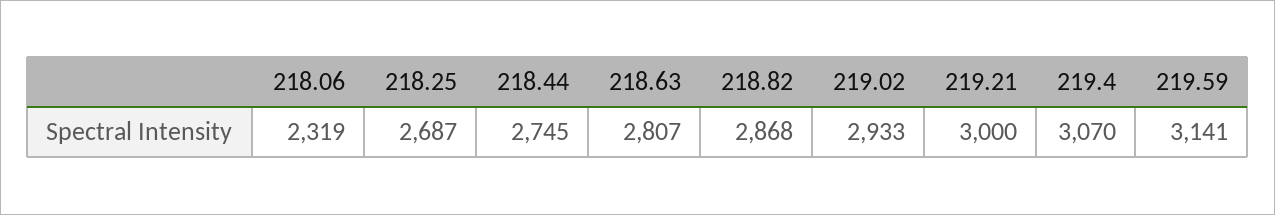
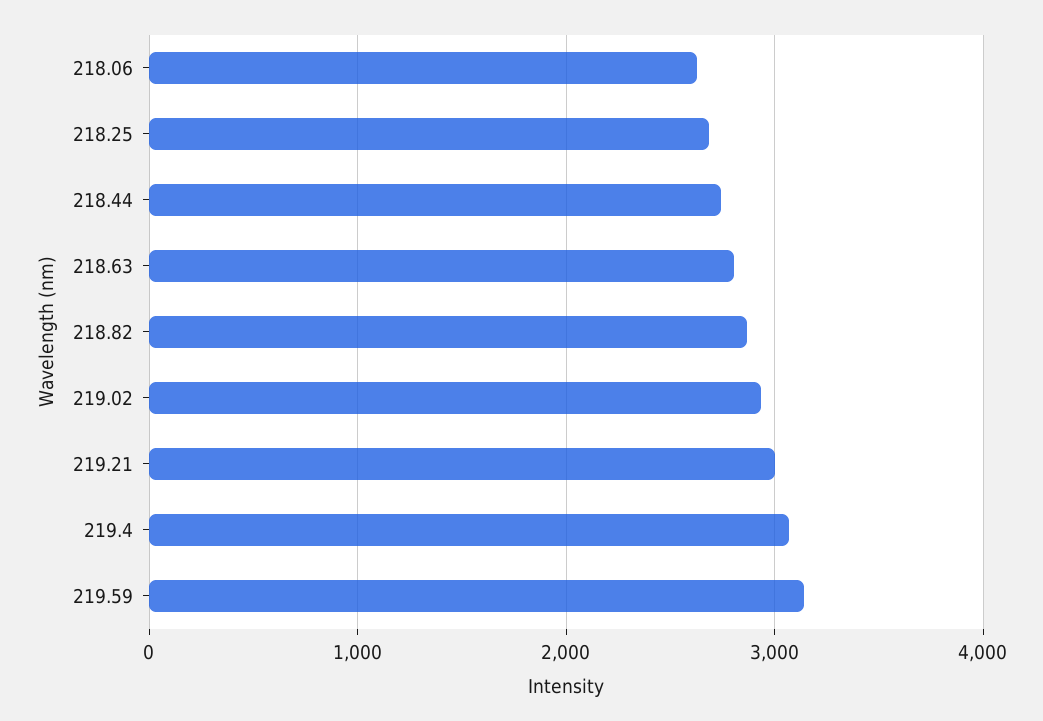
  {
-   "218.06": 2319,
+   "218.06": 2600,
    "218.25": 2687,
    "218.44": 2745,
    "218.63": 2807,
    "218.82": 2868,
    "219.02": 2933,
    "219.21": 3000,
    "219.4": 3070,
    "219.59": 3141
  }

